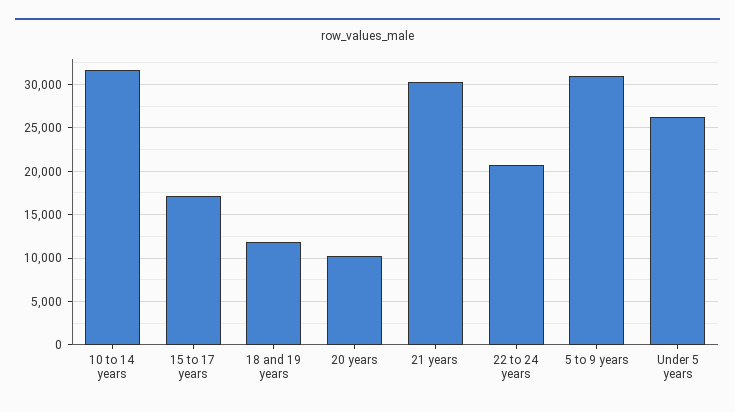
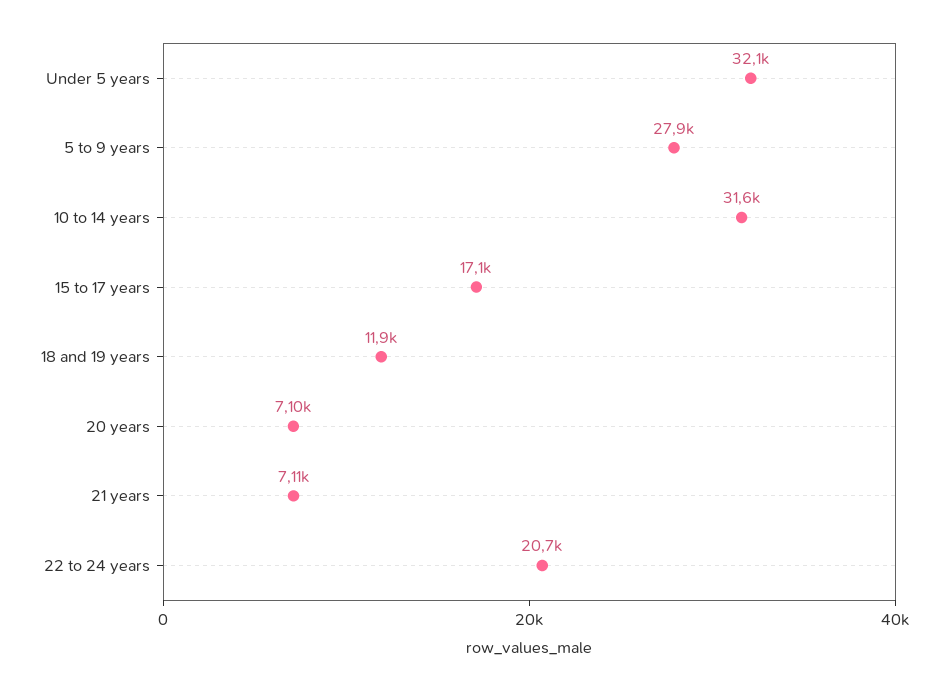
  {
    "10 to 14 years": 31600,
    "15 to 17 years": 17100,
    "18 and 19 years": 11900,
-   "20 years": 10000,
+   "20 years": 7100,
-   "21 years": 30000,
+   "21 years": 7110,
    "22 to 24 years": 20700,
-   "5 to 9 years": 31000,
+   "5 to 9 years": 27900,
-   "Under 5 years": 26000
+   "Under 5 years": 32100
  }

